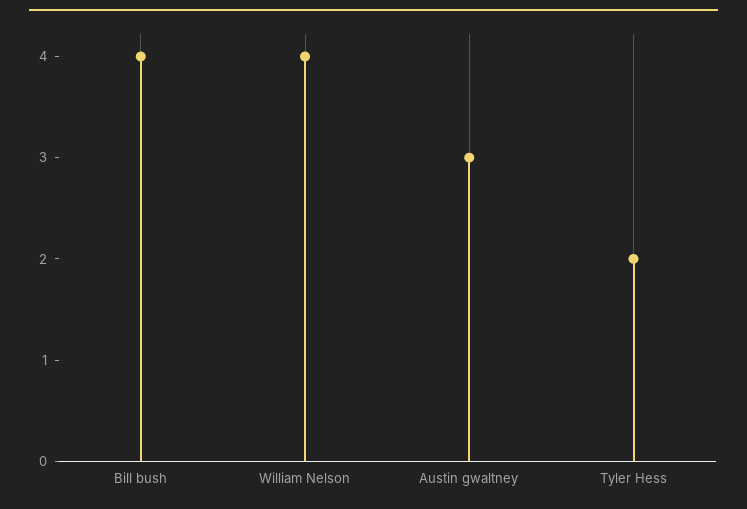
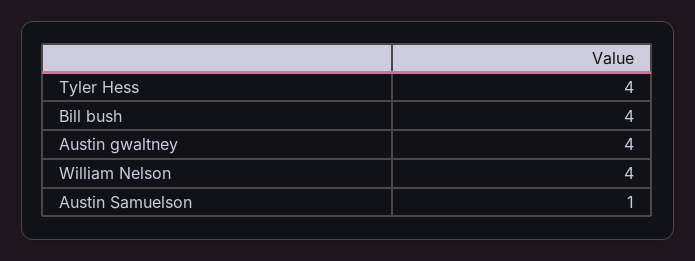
  {
    "Bill bush": 4,
    "William Nelson": 4,
-   "Austin gwaltney": 3,
+   "Austin gwaltney": 4,
-   "Tyler Hess": 2
+   "Tyler Hess": 4,
+   "Austin Samuelson": 1
  }

